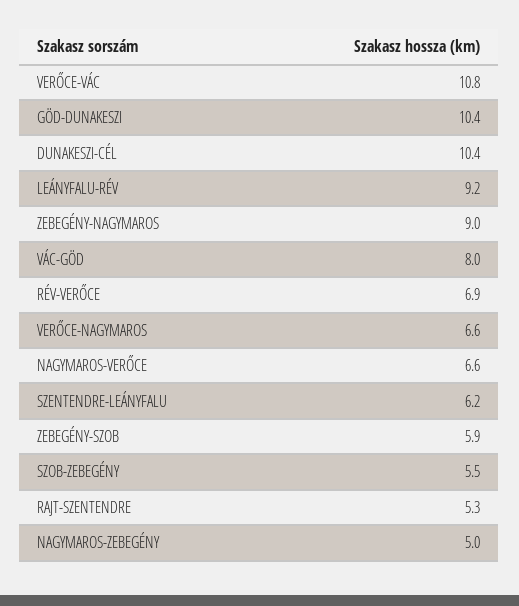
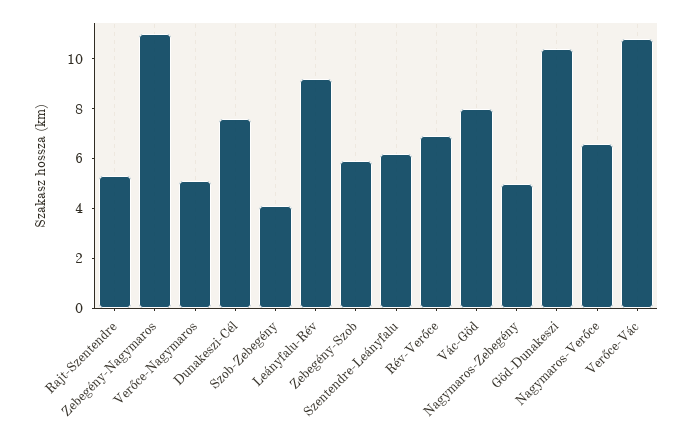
  {
    "VERŐCE-VÁC": 10.8,
    "GÖD-DUNAKESZI": 10.4,
-   "DUNAKESZI-CÉL": 10.4,
+   "DUNAKESZI-CÉL": 7.5,
    "LEÁNYFALU-RÉV": 9.2,
-   "ZEBEGÉNY-NAGYMAROS": 9,
+   "ZEBEGÉNY-NAGYMAROS": 11,
    "VÁC-GÖD": 8,
    "RÉV-VERŐCE": 6.9,
-   "VERŐCE-NAGYMAROS": 6.6,
+   "VERŐCE-NAGYMAROS": 5,
    "NAGYMAROS-VERŐCE": 6.6,
    "SZENTENDRE-LEÁNYFALU": 6.2,
    "ZEBEGÉNY-SZOB": 5.9,
-   "SZOB-ZEBEGÉNY": 5.5,
+   "SZOB-ZEBEGÉNY": 4,
    "RAJT-SZENTENDRE": 5.3,
    "NAGYMAROS-ZEBEGÉNY": 5
  }

